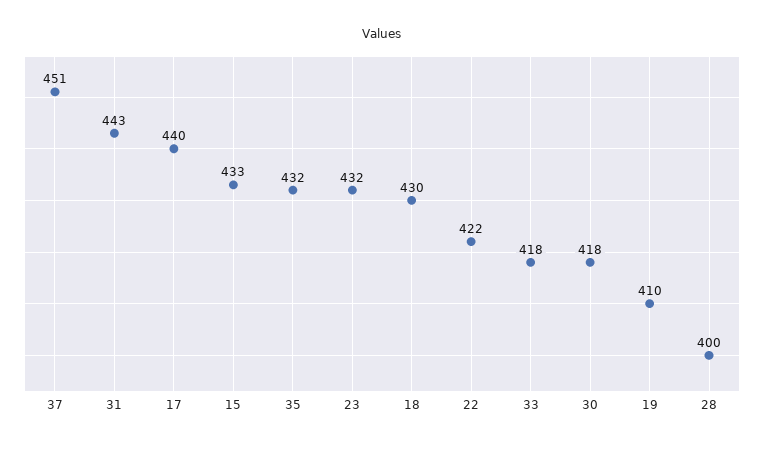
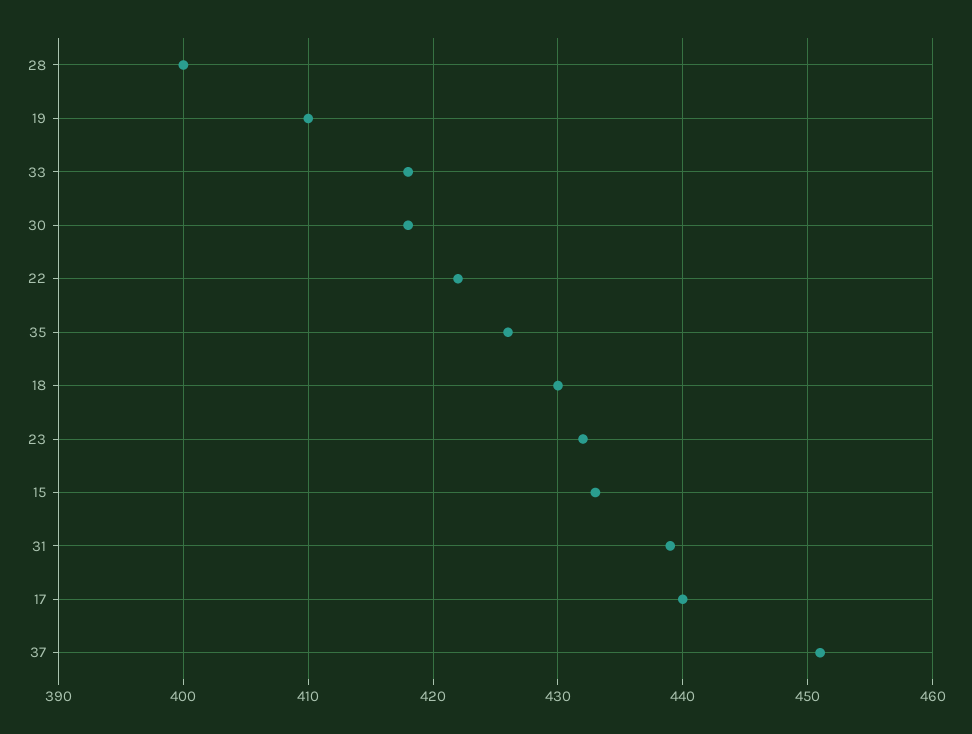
  {
    "37": 451,
-   "31": 443,
+   "31": 439,
    "17": 440,
    "15": 433,
-   "35": 432,
+   "35": 426,
    "23": 432,
    "18": 430,
    "22": 422,
    "33": 418,
    "30": 418,
    "19": 410,
    "28": 400
  }

